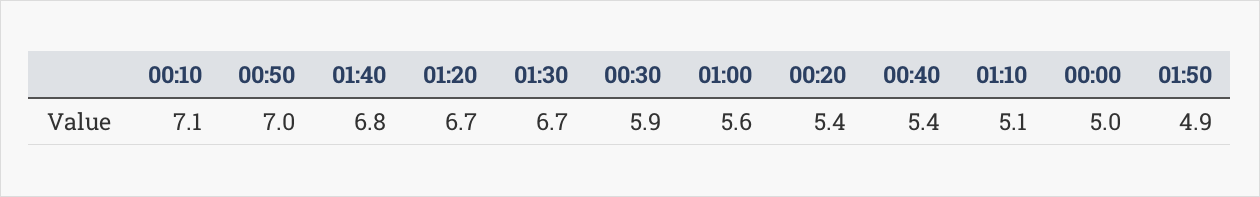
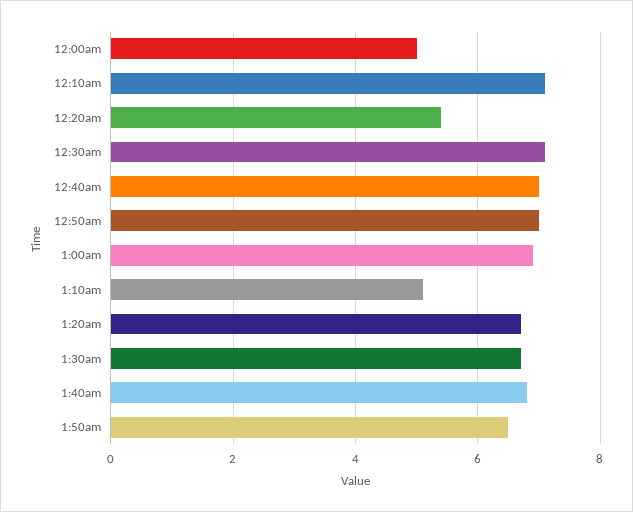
  {
    "00:10": 7.1,
    "00:50": 7,
    "01:40": 6.8,
    "01:20": 6.7,
    "01:30": 6.7,
-   "00:30": 5.9,
+   "00:30": 7,
-   "01:00": 5.6,
+   "01:00": 7,
    "00:20": 5.4,
-   "00:40": 5.4,
+   "00:40": 7,
    "01:10": 5.1,
    "00:00": 5,
-   "01:50": 4.9
+   "01:50": 6.5
  }

